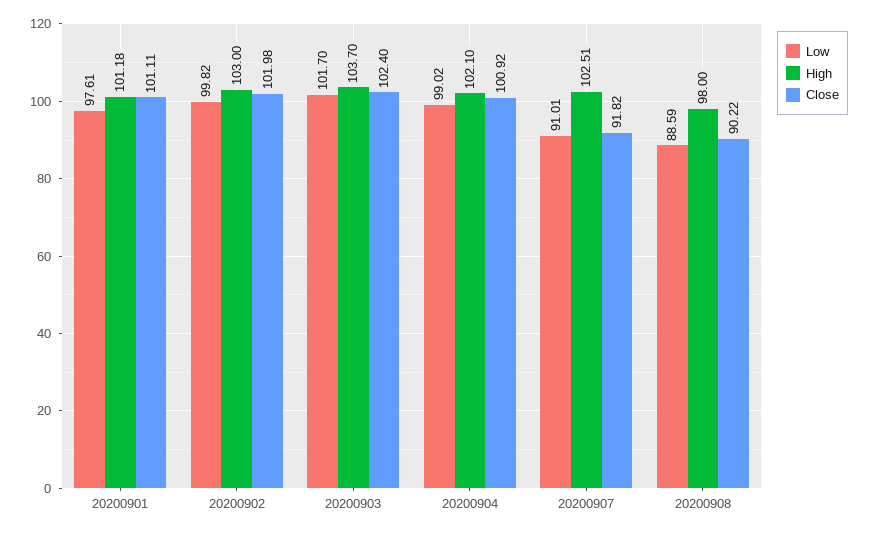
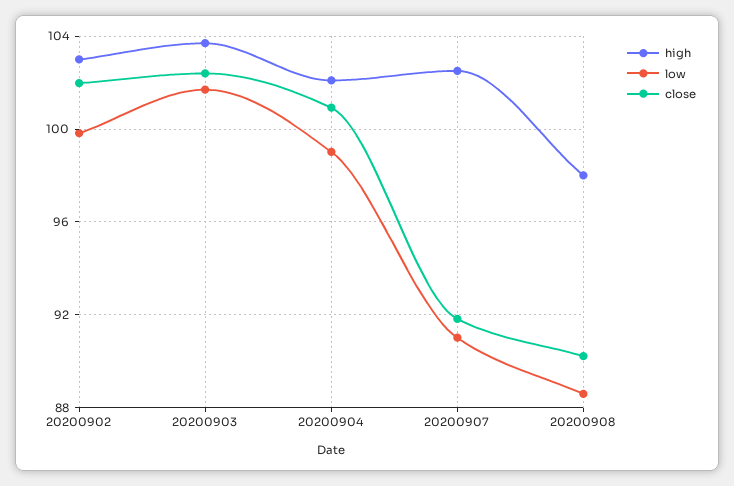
  {
    "Low": {
-     "20200901": 97.61,
      "20200902": 99.82,
      "20200903": 101.7,
      "20200904": 99.02,
      "20200907": 91.01,
      "20200908": 88.59
    },
    "High": {
-     "20200901": 101.18,
      "20200902": 103,
      "20200903": 103.7,
      "20200904": 102.1,
      "20200907": 102.51,
      "20200908": 98
    },
    "Close": {
-     "20200901": 101.11,
      "20200902": 101.98,
      "20200903": 102.4,
      "20200904": 100.92,
      "20200907": 91.82,
      "20200908": 90.22
    }
  }

